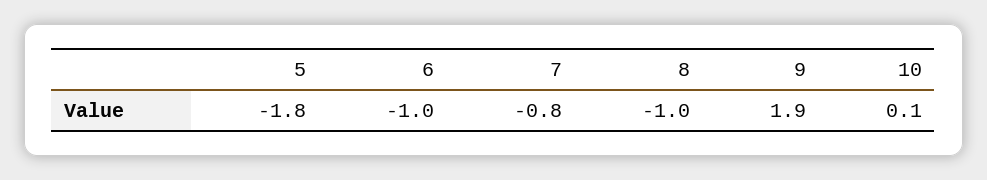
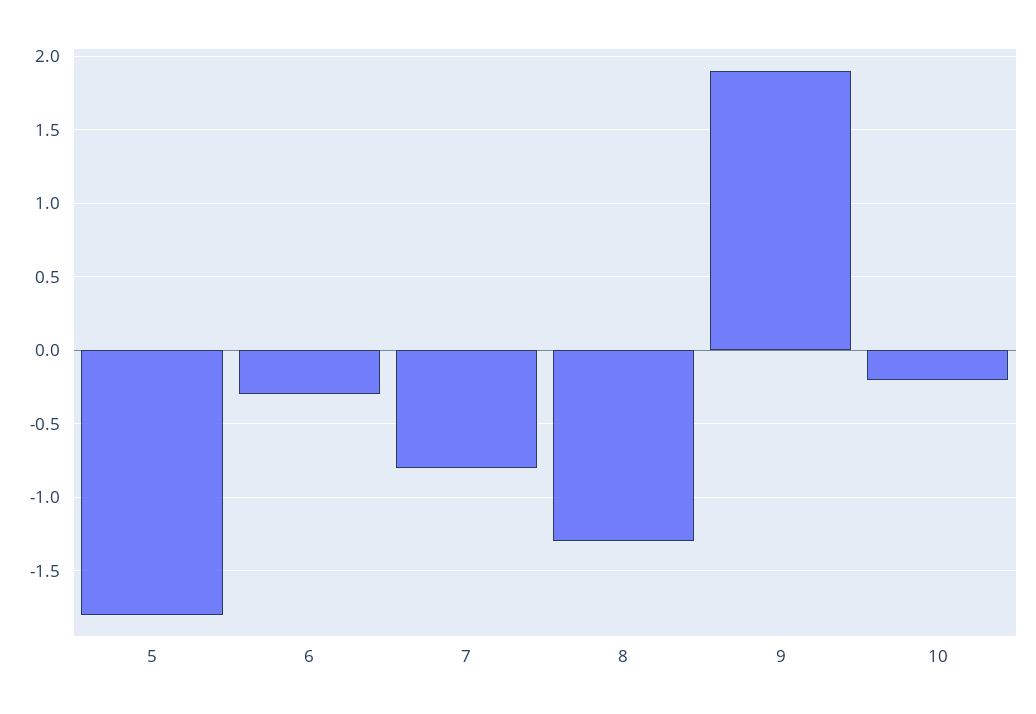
  {
    "5": -1.8,
-   "6": -1,
+   "6": -0.3,
    "7": -0.8,
-   "8": -1,
+   "8": -1.3,
    "9": 1.9,
-   "10": 0.1
+   "10": -0.2
  }

